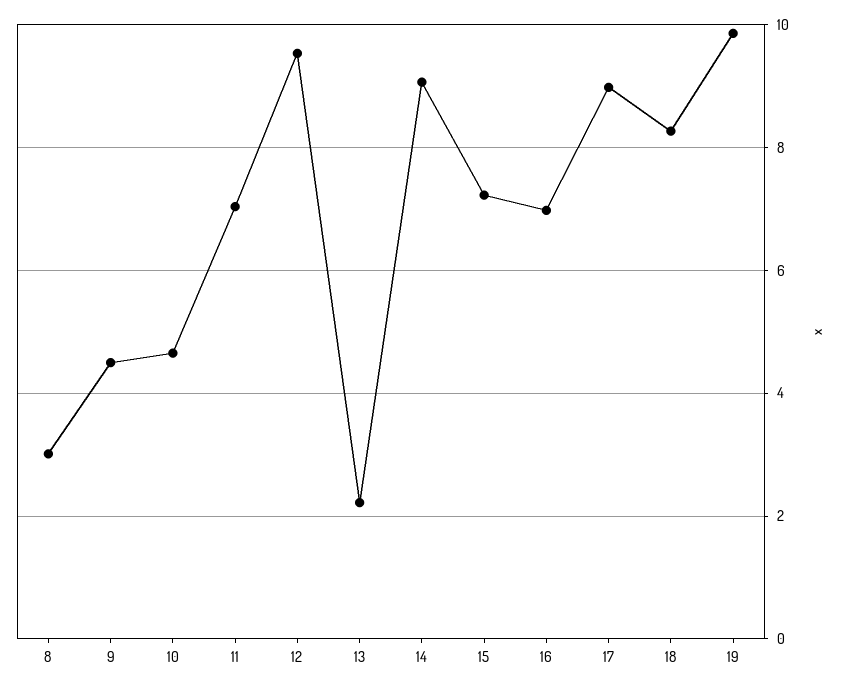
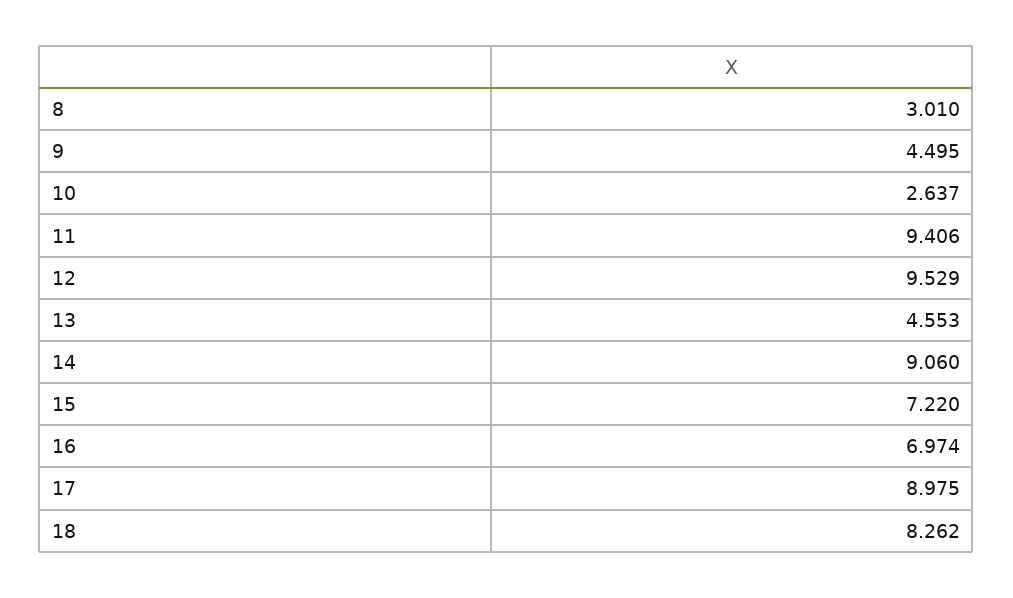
  {
    "8": 3.01,
    "9": 4.495,
-   "10": 4.6,
+   "10": 2.637,
-   "11": 7,
+   "11": 9.406,
    "12": 9.529,
-   "13": 2.2,
+   "13": 4.553,
    "14": 9.06,
    "15": 7.22,
    "16": 6.974,
    "17": 8.975,
-   "18": 8.262,
+   "18": 8.262
-   "19": 9.8
  }

